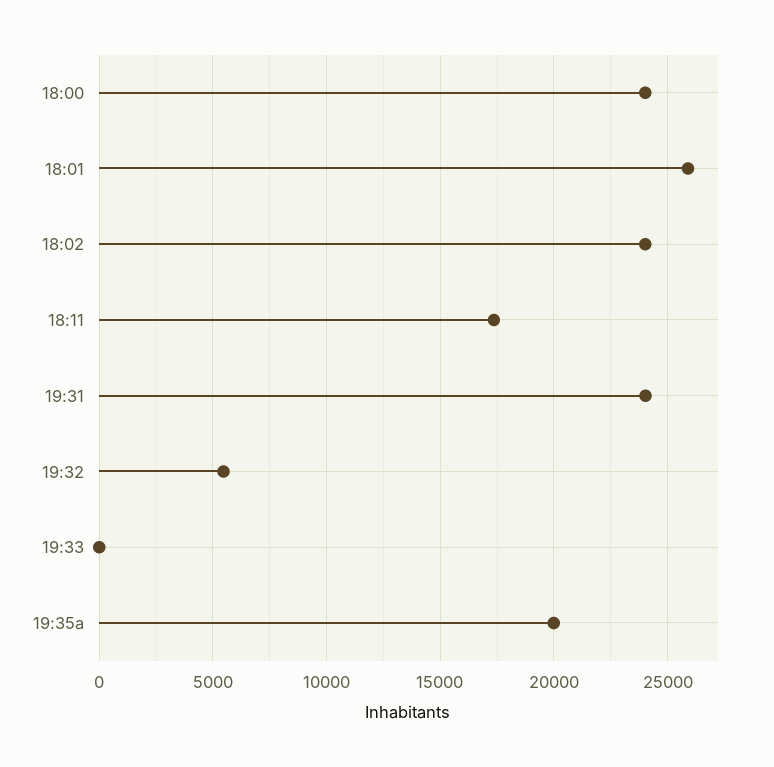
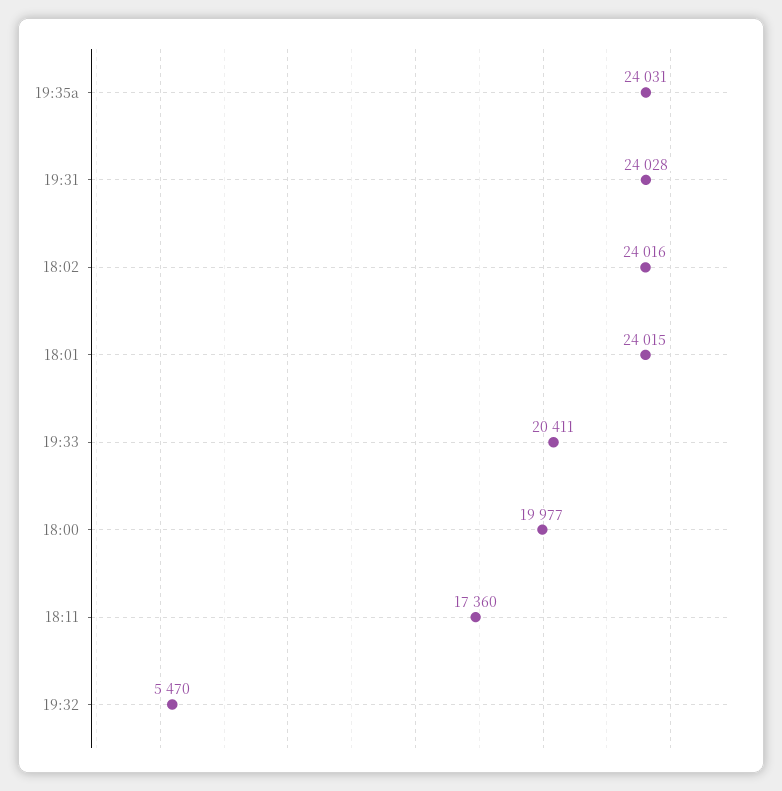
  {
-   "18:00": 24000,
+   "18:00": 19977,
-   "18:01": 26000,
+   "18:01": 24015,
    "18:02": 24016,
    "18:11": 17360,
    "19:31": 24028,
    "19:32": 5470,
-   "19:33": 0,
+   "19:33": 20411,
-   "19:35a": 20000
+   "19:35a": 24031
  }

